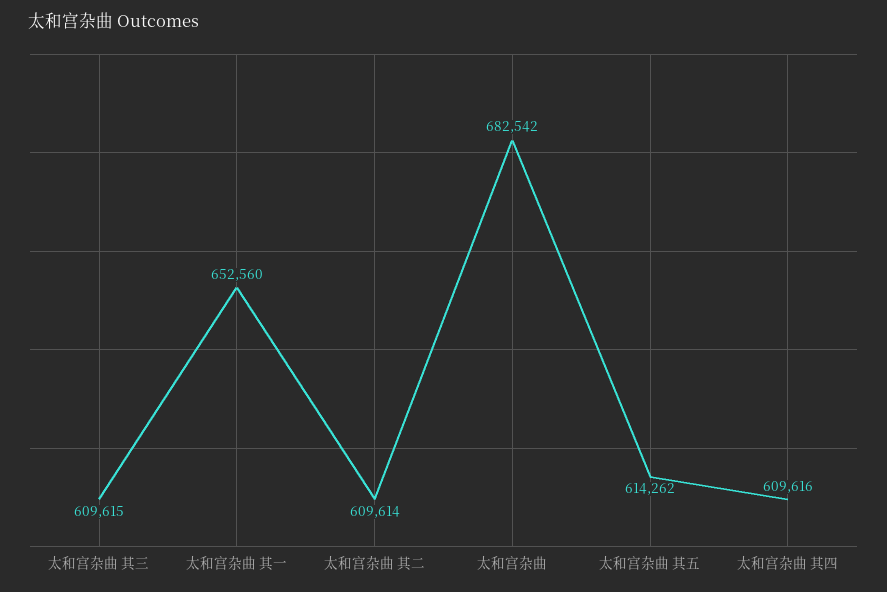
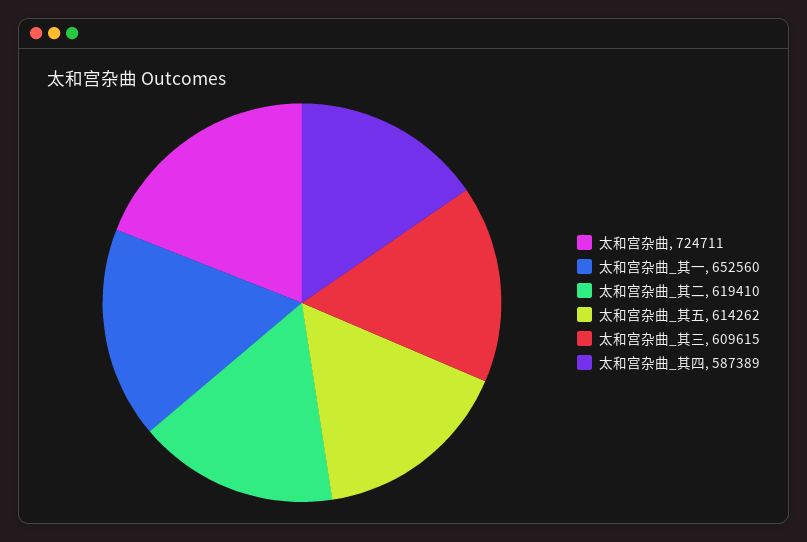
  {
    "太和宫杂曲 其三": 609615,
    "太和宫杂曲 其一": 652560,
-   "太和宫杂曲 其二": 609614,
+   "太和宫杂曲 其二": 619410,
-   "太和宫杂曲": 682542,
+   "太和宫杂曲": 724711,
    "太和宫杂曲 其五": 614262,
-   "太和宫杂曲 其四": 609616
+   "太和宫杂曲 其四": 587389
  }

